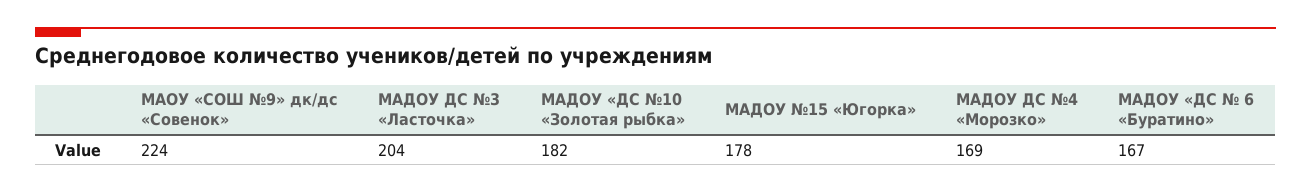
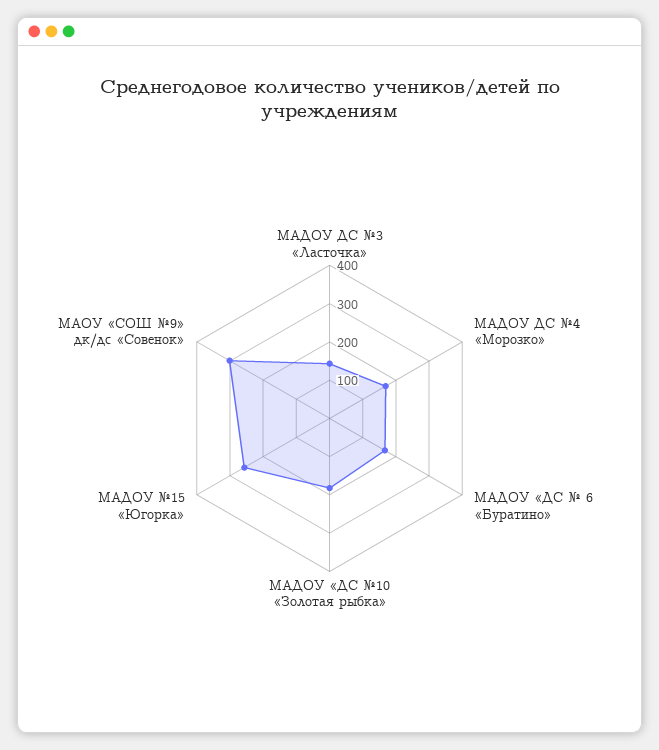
  {
-   "МАОУ «СОШ №9» дк/дс «Совенок»": 224,
+   "МАОУ «СОШ №9» дк/дс «Совенок»": 300,
-   "МАДОУ ДС №3 «Ласточка»": 204,
+   "МАДОУ ДС №3 «Ласточка»": 150,
    "МАДОУ «ДС №10 «Золотая рыбка»": 182,
-   "МАДОУ №15 «Югорка»": 178,
+   "МАДОУ №15 «Югорка»": 250,
    "МАДОУ ДС №4 «Морозко»": 169,
    "МАДОУ «ДС № 6 «Буратино»": 167
  }

